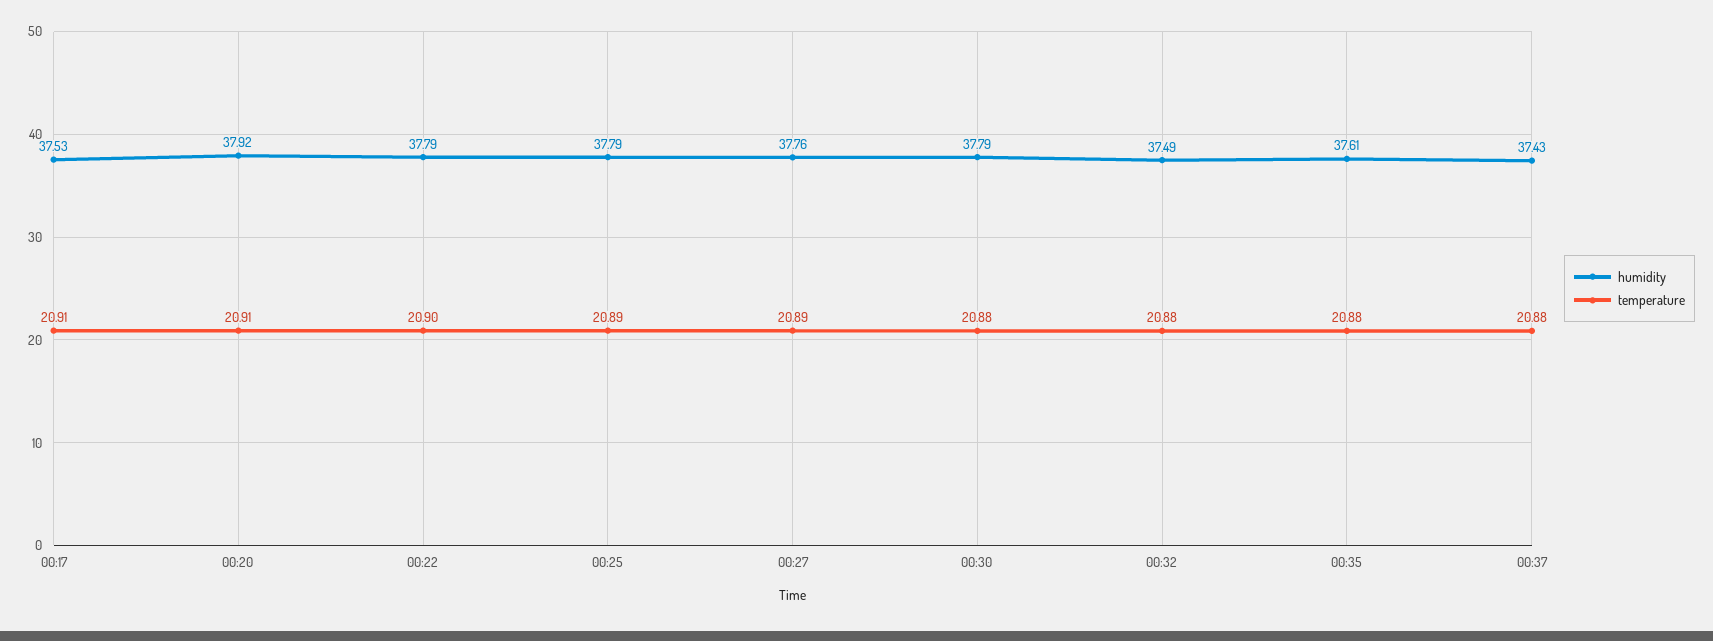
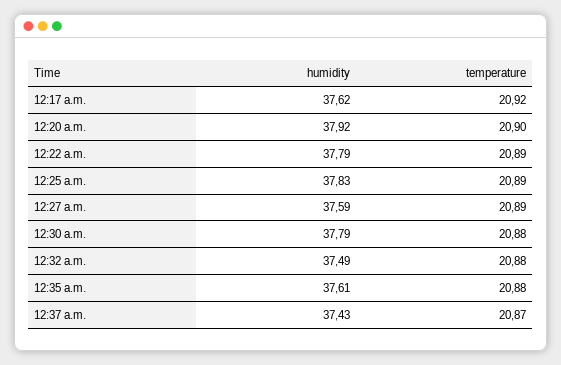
  {
    "humidity": {
-     "00:17": 37.53,
+     "00:17": 37.62,
      "00:20": 37.92,
      "00:22": 37.79,
-     "00:25": 37.79,
+     "00:25": 37.83,
-     "00:27": 37.76,
+     "00:27": 37.59,
      "00:30": 37.79,
      "00:32": 37.49,
      "00:35": 37.61,
      "00:37": 37.43
    },
    "temperature": {
-     "00:17": 20.91,
+     "00:17": 20.92,
-     "00:20": 20.91,
+     "00:20": 20.9,
-     "00:22": 20.9,
+     "00:22": 20.89,
      "00:25": 20.89,
      "00:27": 20.89,
      "00:30": 20.88,
      "00:32": 20.88,
      "00:35": 20.88,
-     "00:37": 20.88
+     "00:37": 20.87
    }
  }

